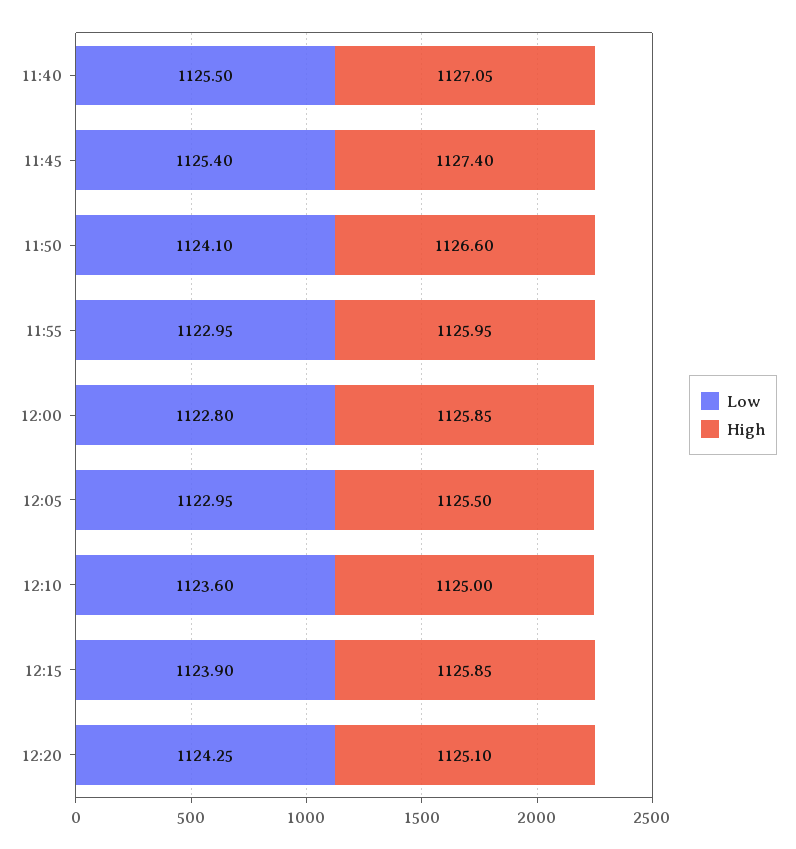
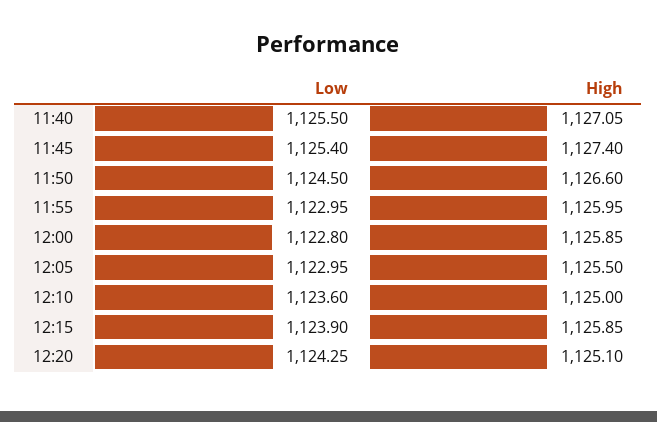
  {
    "Low": {
      "11:40": 1125.5,
      "11:45": 1125.4,
-     "11:50": 1124.1,
+     "11:50": 1124.5,
      "11:55": 1122.95,
      "12:00": 1122.8,
      "12:05": 1122.95,
      "12:10": 1123.6,
      "12:15": 1123.9,
      "12:20": 1124.25
    },
    "High": {
      "11:40": 1127.05,
      "11:45": 1127.4,
      "11:50": 1126.6,
      "11:55": 1125.95,
      "12:00": 1125.85,
      "12:05": 1125.5,
      "12:10": 1125,
      "12:15": 1125.85,
      "12:20": 1125.1
    }
  }

